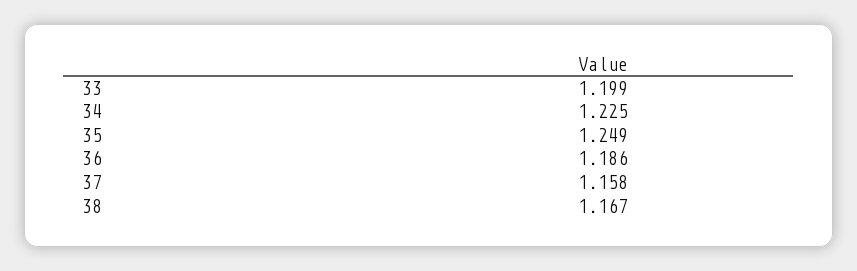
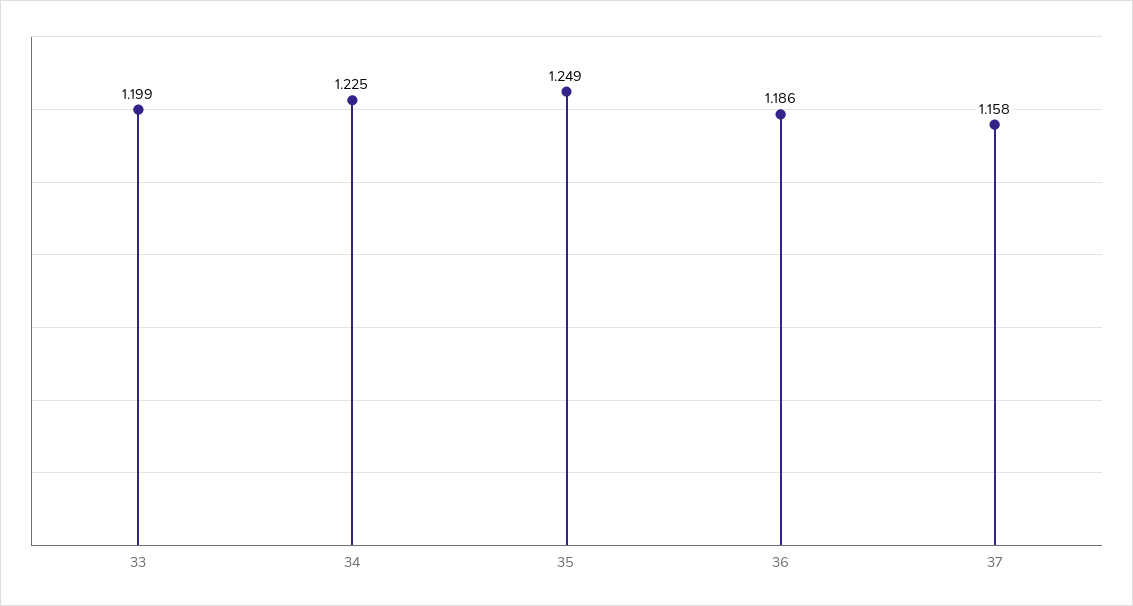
  {
    "33": 1.199,
    "34": 1.225,
    "35": 1.249,
    "36": 1.186,
-   "37": 1.158,
+   "37": 1.158
-   "38": 1.167
  }

